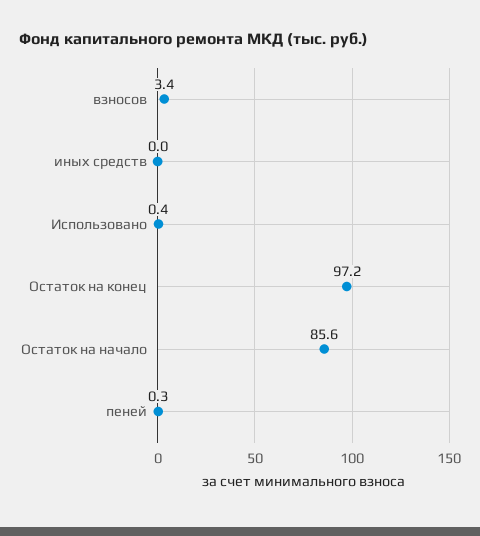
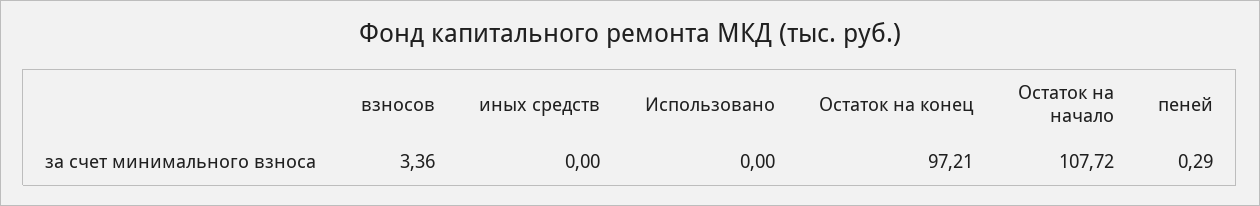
  {
    "взносов": 3.36,
    "иных средств": 0,
-   "Использовано": 0.4,
+   "Использовано": 0,
    "Остаток на конец": 97.21,
-   "Остаток на начало": 85.6,
+   "Остаток на начало": 107.72,
    "пеней": 0.29
  }

